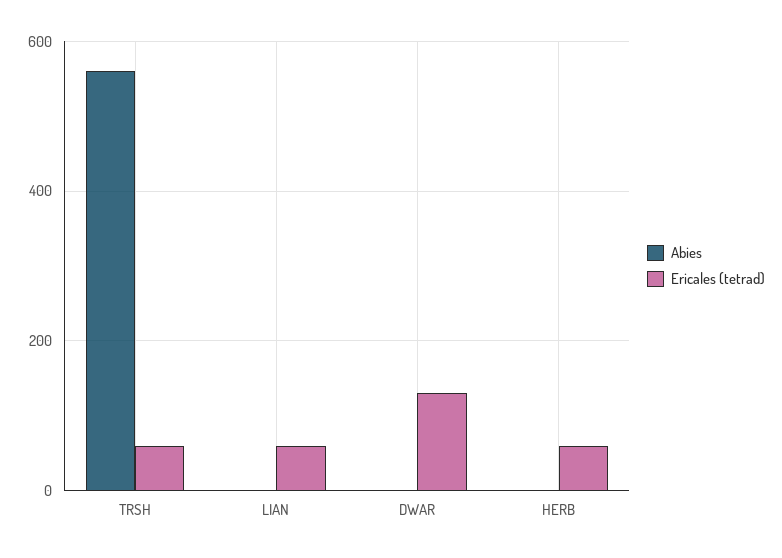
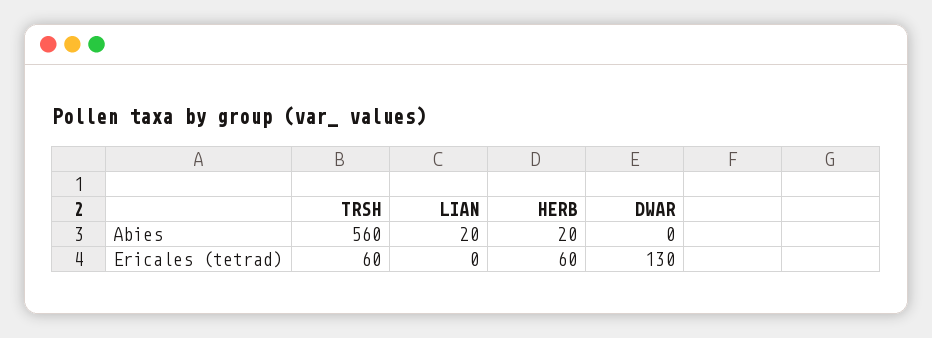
  {
    "Abies": {
      "TRSH": 560,
-     "LIAN": 0,
+     "LIAN": 20,
      "DWAR": 0,
-     "HERB": 0
+     "HERB": 20
    },
    "Ericales (tetrad)": {
      "TRSH": 60,
-     "LIAN": 60,
+     "LIAN": 0,
      "DWAR": 130,
      "HERB": 60
    }
  }

